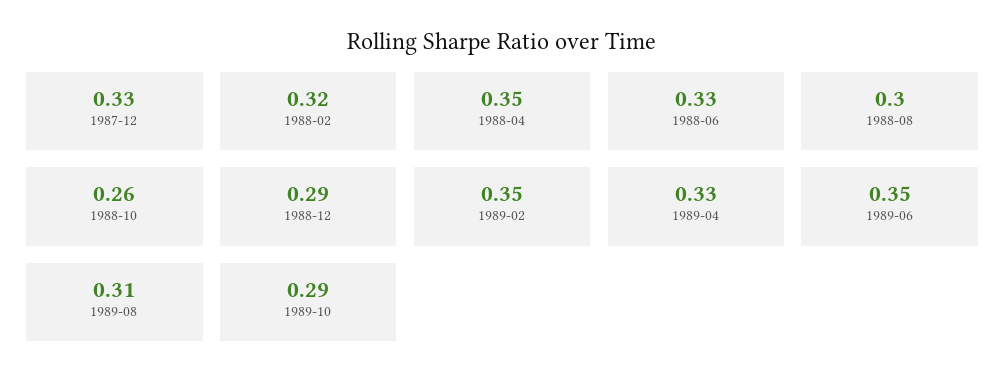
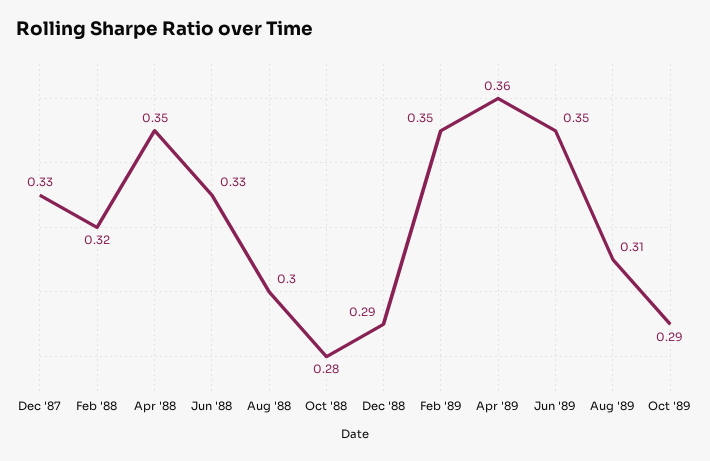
  {
    "1987-12": 0.33,
    "1988-02": 0.32,
    "1988-04": 0.35,
    "1988-06": 0.33,
    "1988-08": 0.3,
-   "1988-10": 0.26,
+   "1988-10": 0.28,
    "1988-12": 0.29,
    "1989-02": 0.35,
-   "1989-04": 0.33,
+   "1989-04": 0.36,
    "1989-06": 0.35,
    "1989-08": 0.31,
    "1989-10": 0.29
  }

